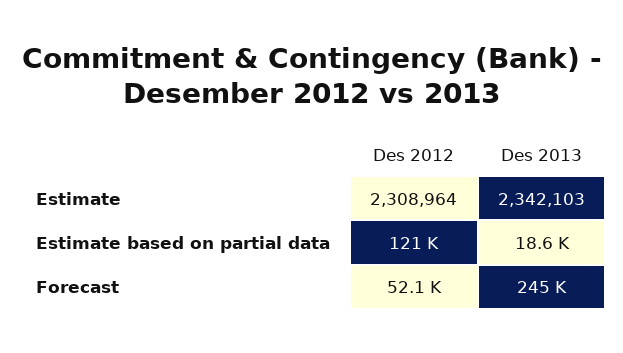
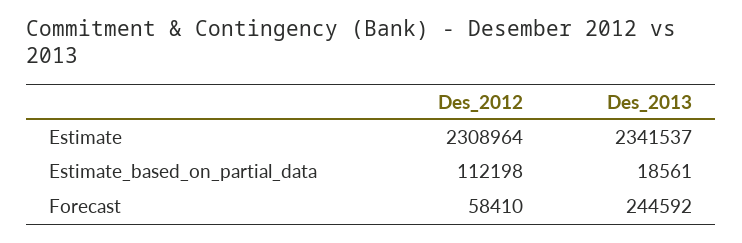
  {
    "Des 2012": {
      "Estimate": 2308964,
-     "Estimate based on partial data": 121000,
+     "Estimate based on partial data": 112198,
-     "Forecast": 52100
+     "Forecast": 58410
    },
    "Des 2013": {
-     "Estimate": 2342103,
+     "Estimate": 2341537,
      "Estimate based on partial data": 18561,
      "Forecast": 244592
    }
  }

